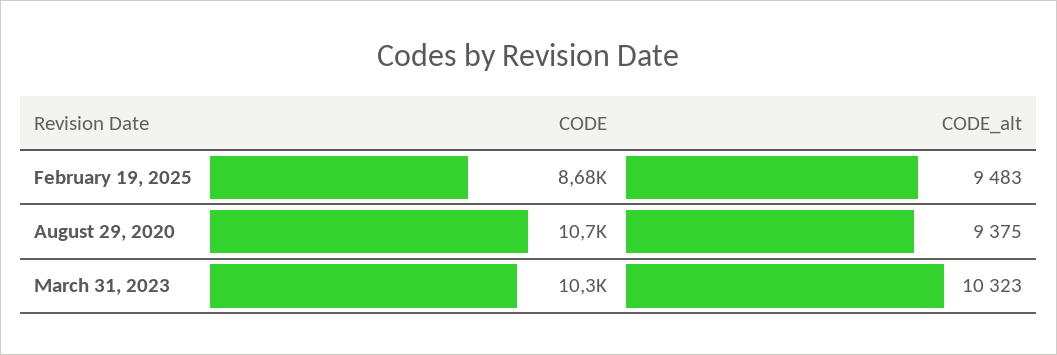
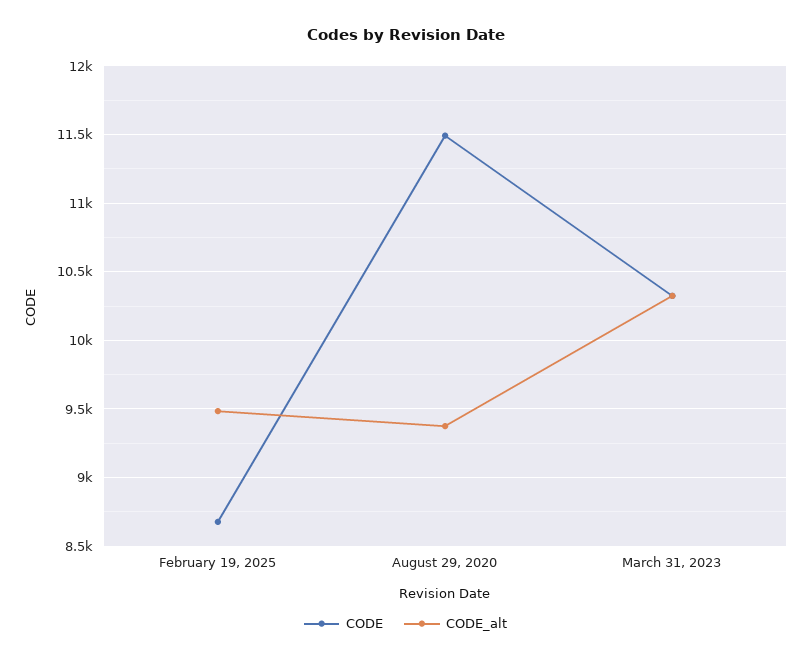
  {
    "CODE": {
      "February 19, 2025": 8680,
-     "August 29, 2020": 10700,
+     "August 29, 2020": 11500,
      "March 31, 2023": 10300
    },
    "CODE_alt": {
      "February 19, 2025": 9483,
      "August 29, 2020": 9375,
      "March 31, 2023": 10323
    }
  }

